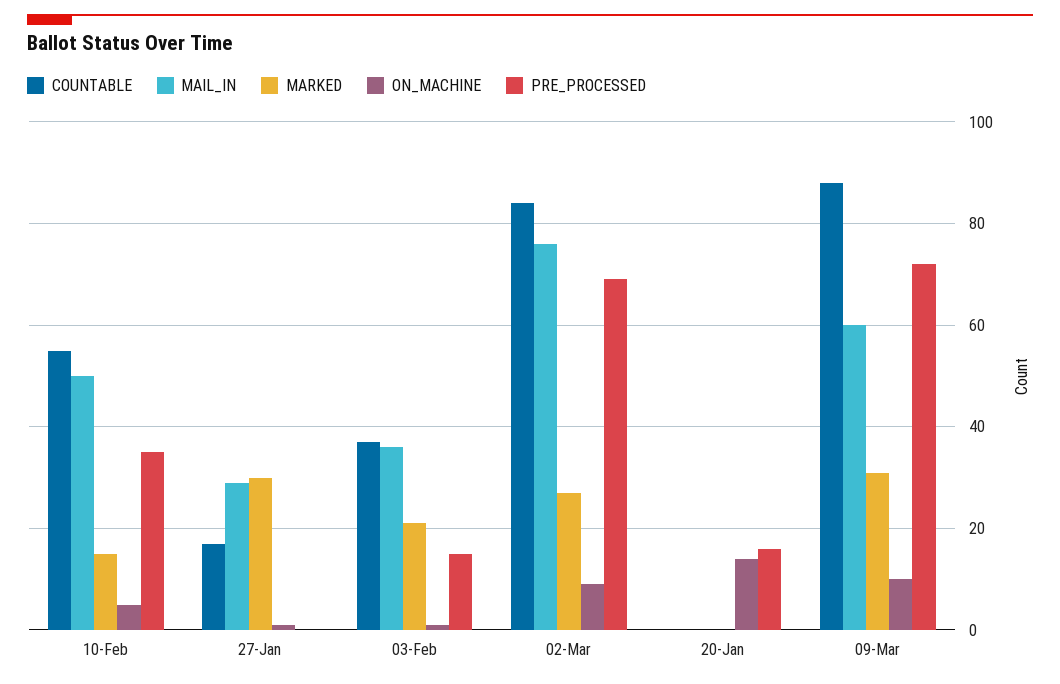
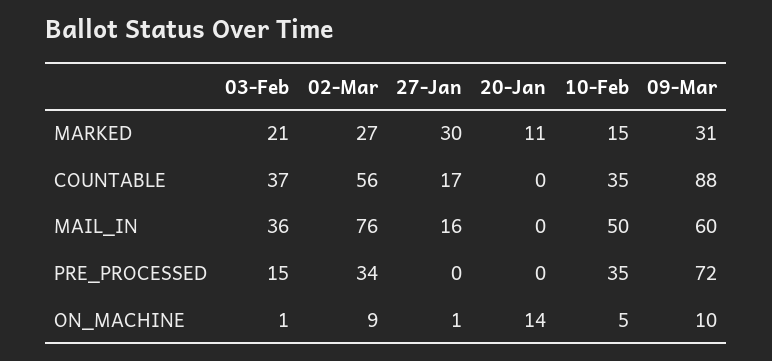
  {
    "COUNTABLE": {
-     "10-Feb": 55,
+     "10-Feb": 35,
      "27-Jan": 17,
      "03-Feb": 37,
-     "02-Mar": 85,
+     "02-Mar": 56,
      "20-Jan": 0,
      "09-Mar": 88
    },
    "MAIL_IN": {
      "10-Feb": 50,
-     "27-Jan": 30,
+     "27-Jan": 16,
      "03-Feb": 36,
      "02-Mar": 76,
      "20-Jan": 0,
      "09-Mar": 60
    },
    "MARKED": {
      "10-Feb": 15,
      "27-Jan": 30,
      "03-Feb": 21,
      "02-Mar": 27,
-     "20-Jan": 0,
+     "20-Jan": 11,
      "09-Mar": 31
    },
    "ON_MACHINE": {
      "10-Feb": 5,
      "27-Jan": 1,
      "03-Feb": 1,
      "02-Mar": 9,
      "20-Jan": 14,
      "09-Mar": 10
    },
    "PRE_PROCESSED": {
      "10-Feb": 35,
      "27-Jan": 0,
      "03-Feb": 15,
-     "02-Mar": 70,
+     "02-Mar": 34,
-     "20-Jan": 15,
+     "20-Jan": 0,
      "09-Mar": 72
    }
  }

